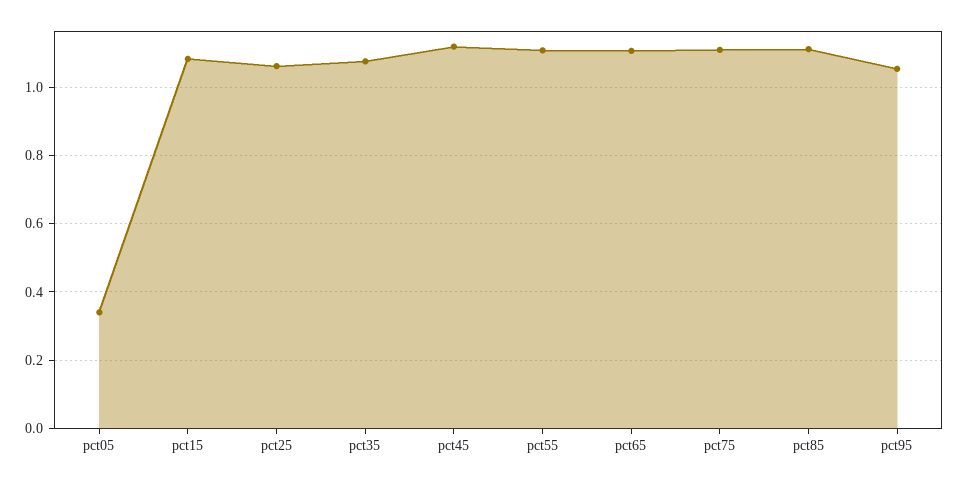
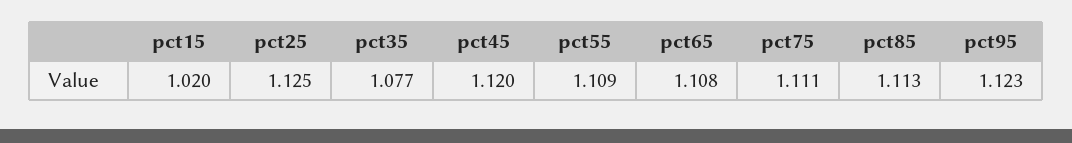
  {
-   "pct05": 0.34,
-   "pct15": 1.08,
+   "pct15": 1.02,
-   "pct25": 1.06,
+   "pct25": 1.125,
    "pct35": 1.077,
    "pct45": 1.12,
    "pct55": 1.109,
    "pct65": 1.108,
    "pct75": 1.111,
    "pct85": 1.113,
-   "pct95": 1.06
+   "pct95": 1.123
  }

